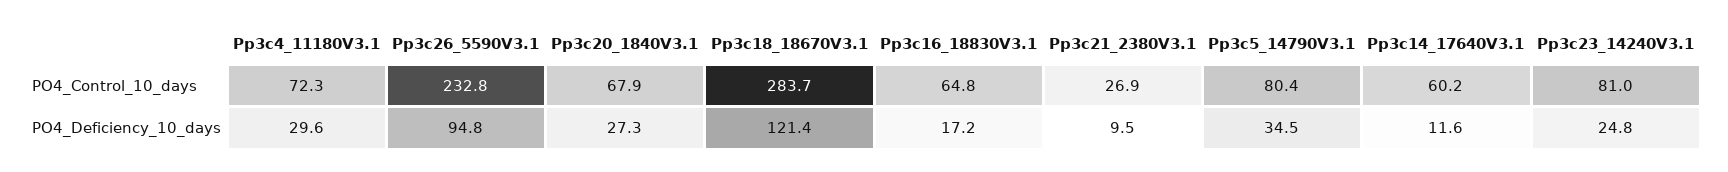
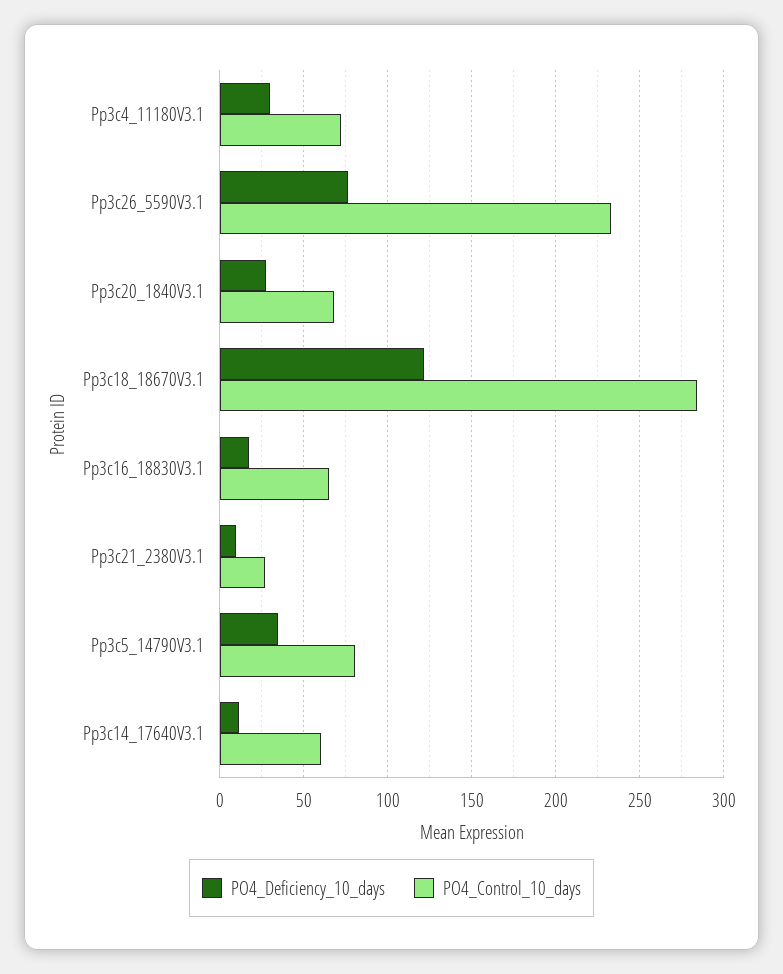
  {
    "PO4_Control_10_days": {
      "Pp3c4_11180V3.1": 72.3,
      "Pp3c26_5590V3.1": 232.8,
      "Pp3c20_1840V3.1": 67.9,
      "Pp3c18_18670V3.1": 283.7,
      "Pp3c16_18830V3.1": 64.8,
      "Pp3c21_2380V3.1": 26.9,
      "Pp3c5_14790V3.1": 80.4,
-     "Pp3c14_17640V3.1": 60.2,
+     "Pp3c14_17640V3.1": 60.2
-     "Pp3c23_14240V3.1": 81
    },
    "PO4_Deficiency_10_days": {
      "Pp3c4_11180V3.1": 29.6,
-     "Pp3c26_5590V3.1": 94.8,
+     "Pp3c26_5590V3.1": 75,
      "Pp3c20_1840V3.1": 27.3,
      "Pp3c18_18670V3.1": 121.4,
      "Pp3c16_18830V3.1": 17.2,
      "Pp3c21_2380V3.1": 9.5,
      "Pp3c5_14790V3.1": 34.5,
-     "Pp3c14_17640V3.1": 11.6,
+     "Pp3c14_17640V3.1": 11.6
-     "Pp3c23_14240V3.1": 24.8
    }
  }

